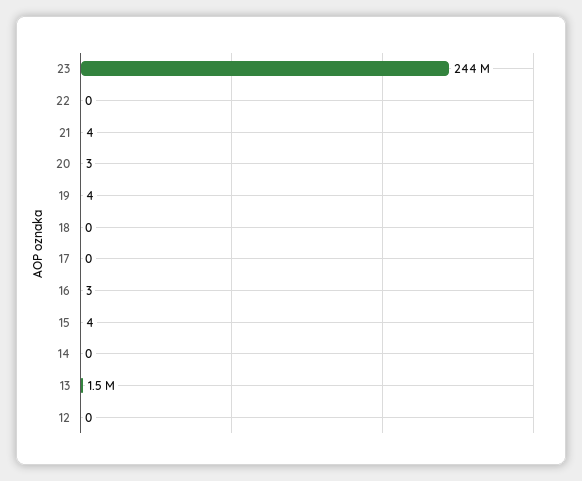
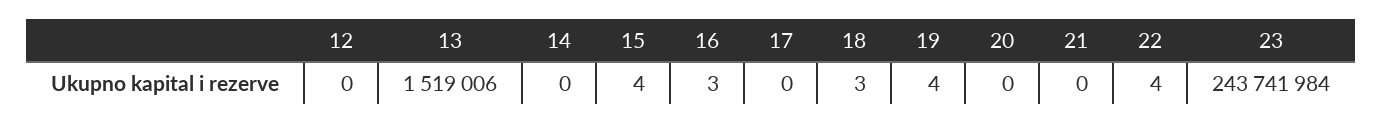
  {
    "23": 243741984,
-   "22": 0,
+   "22": 4,
-   "21": 4,
+   "21": 0,
-   "20": 3,
+   "20": 0,
    "19": 4,
-   "18": 0,
+   "18": 3,
    "17": 0,
    "16": 3,
    "15": 4,
    "14": 0,
    "13": 1519006,
    "12": 0
  }

